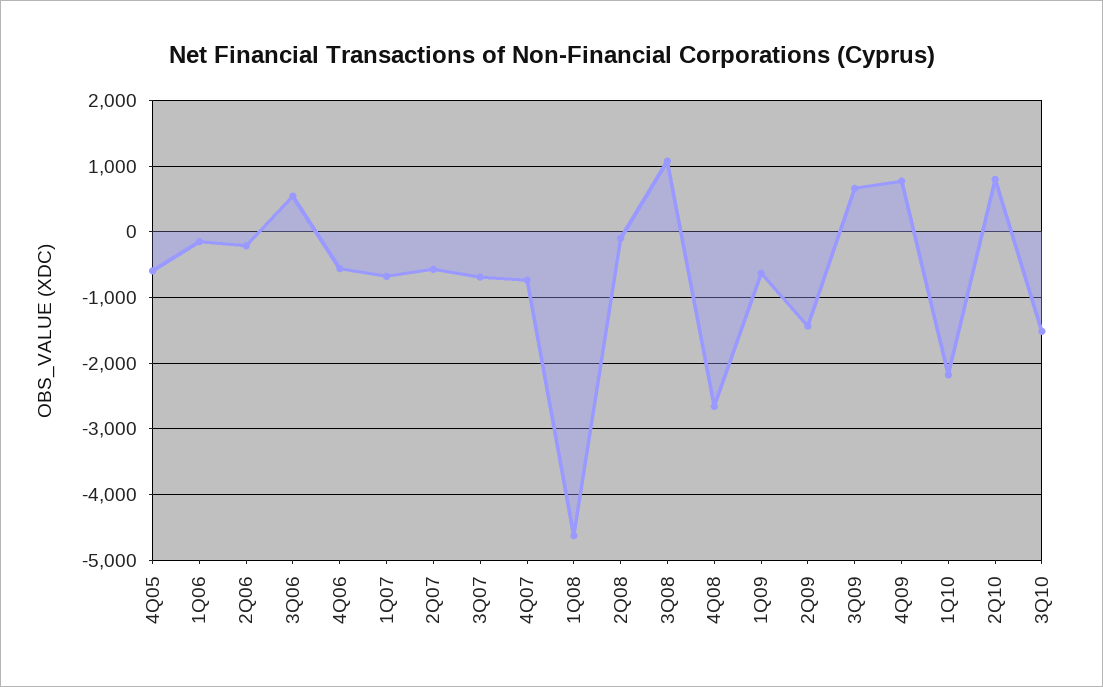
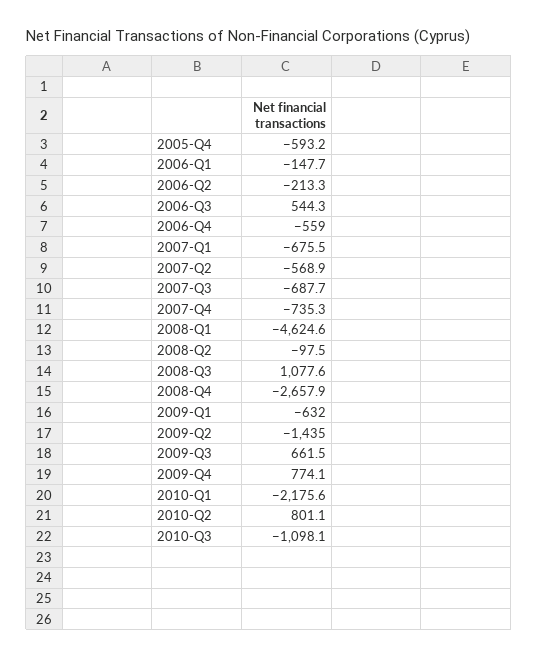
  {
    "4Q05": -593.2,
    "1Q06": -147.7,
    "2Q06": -213.3,
    "3Q06": 544.3,
    "4Q06": -559,
    "1Q07": -675.5,
    "2Q07": -568.9,
    "3Q07": -687.7,
    "4Q07": -735.3,
    "1Q08": -4624.6,
    "2Q08": -97.5,
    "3Q08": 1077.6,
    "4Q08": -2657.9,
    "1Q09": -632,
    "2Q09": -1435,
    "3Q09": 661.5,
    "4Q09": 774.1,
    "1Q10": -2175.6,
    "2Q10": 801.1,
-   "3Q10": -1500
+   "3Q10": -1098.1
  }

